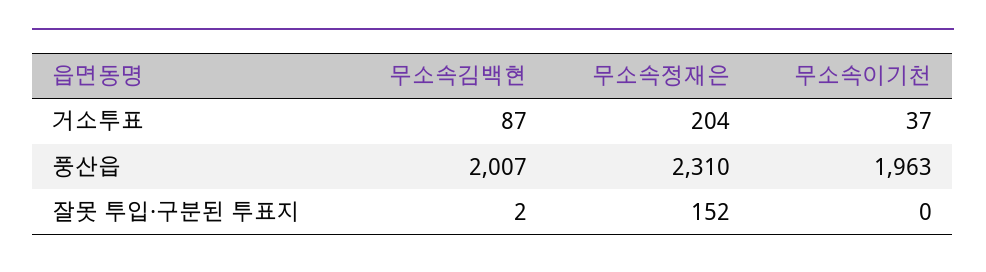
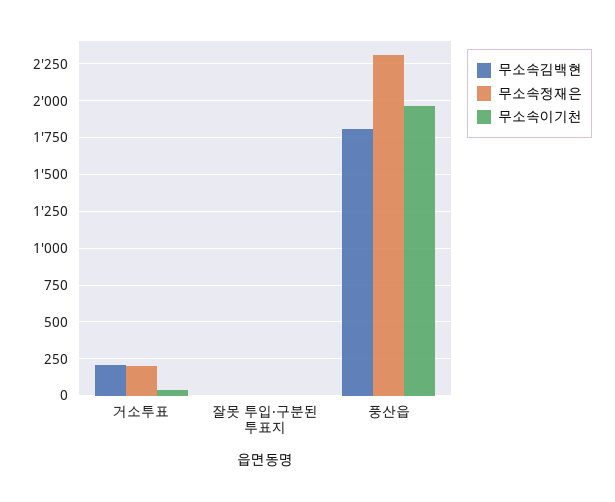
  {
    "무소속김백현": {
-     "거소투표": 87,
+     "거소투표": 200,
-     "풍산읍": 2007,
+     "풍산읍": 1800,
      "잘못 투입·구분된 투표지": 2
    },
    "무소속정재은": {
      "거소투표": 204,
      "풍산읍": 2310,
-     "잘못 투입·구분된 투표지": 152
+     "잘못 투입·구분된 투표지": 0
    },
    "무소속이기천": {
      "거소투표": 37,
      "풍산읍": 1963,
      "잘못 투입·구분된 투표지": 0
    }
  }

